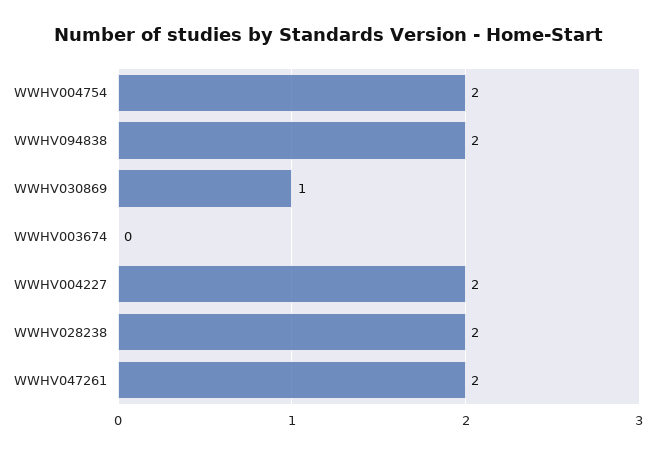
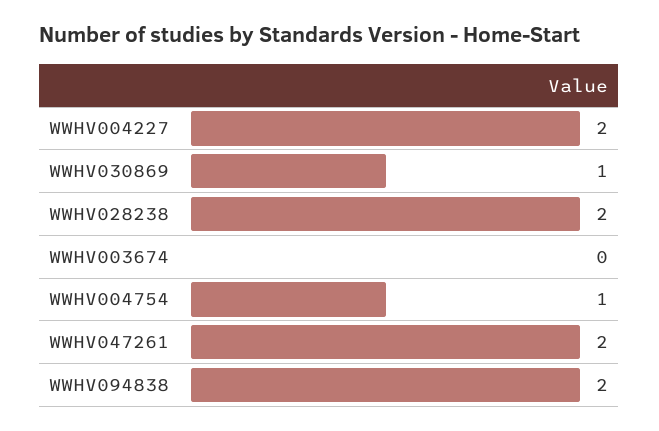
  {
-   "WWHV004754": 2,
+   "WWHV004754": 1,
    "WWHV094838": 2,
    "WWHV030869": 1,
    "WWHV003674": 0,
    "WWHV004227": 2,
    "WWHV028238": 2,
    "WWHV047261": 2
  }

